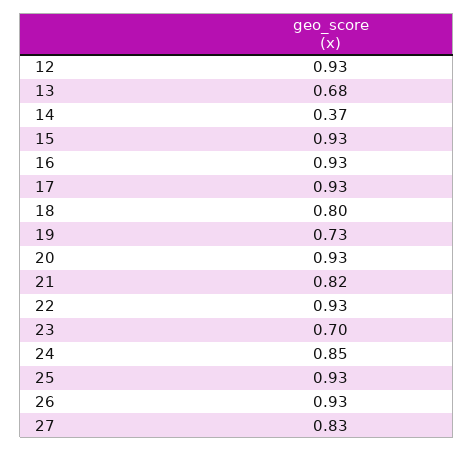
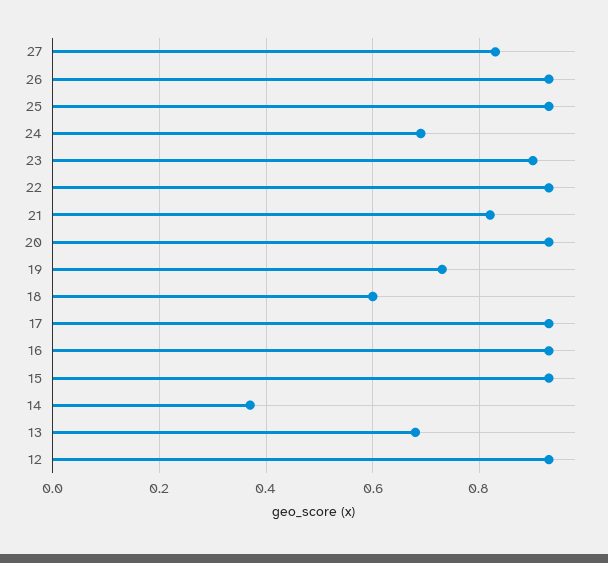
  {
    "12": 0.93,
    "13": 0.68,
    "14": 0.37,
    "15": 0.93,
    "16": 0.93,
    "17": 0.93,
-   "18": 0.8,
+   "18": 0.6,
    "19": 0.73,
    "20": 0.93,
    "21": 0.82,
    "22": 0.93,
-   "23": 0.7,
+   "23": 0.9,
-   "24": 0.85,
+   "24": 0.7,
    "25": 0.93,
    "26": 0.93,
    "27": 0.83
  }

